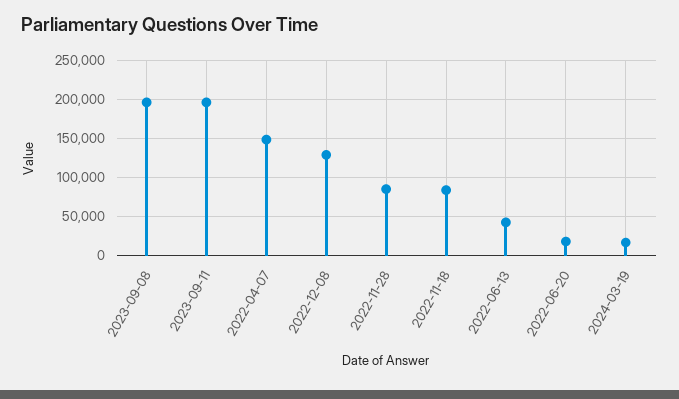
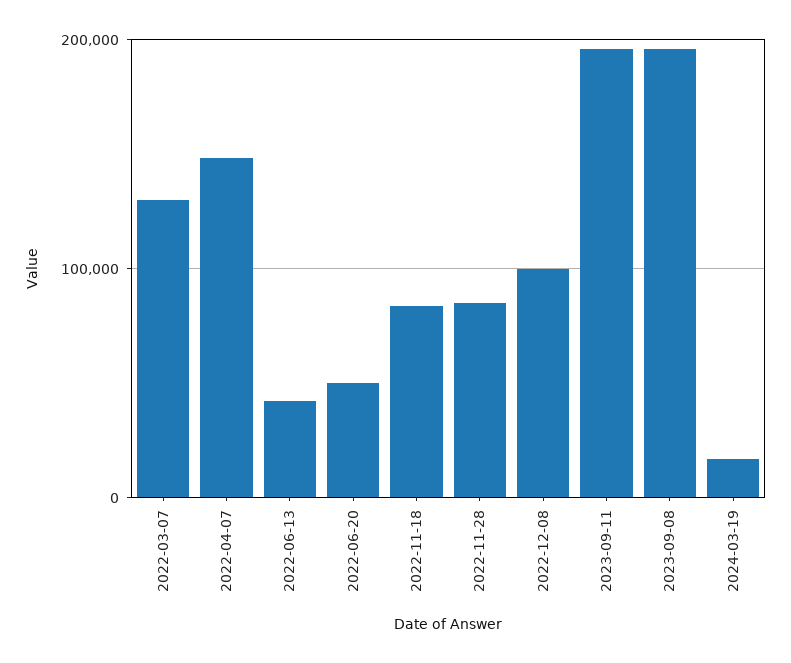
  {
    "2023-09-08": 200000,
    "2023-09-11": 200000,
    "2022-04-07": 150000,
-   "2022-12-08": 130000,
+   "2022-12-08": 100000,
    "2022-11-28": 80000,
    "2022-11-18": 80000,
    "2022-06-13": 40000,
-   "2022-06-20": 20000,
+   "2022-06-20": 50000,
-   "2024-03-19": 20000
+   "2024-03-19": 20000,
+   "2022-03-07": 130000
  }

